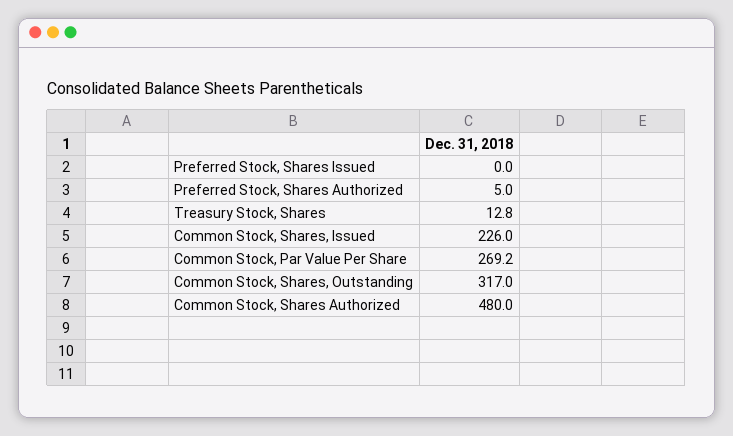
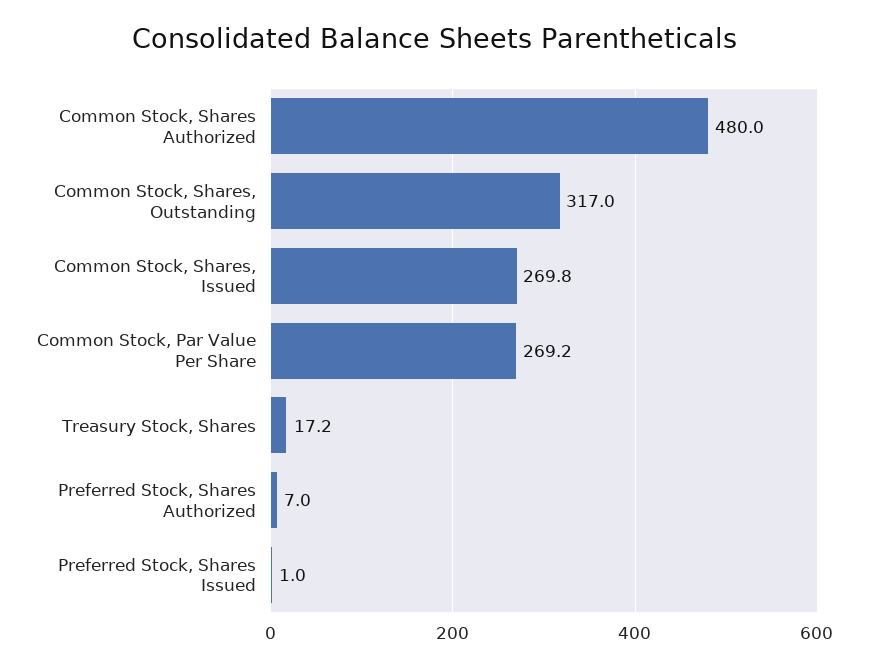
  {
-   "Preferred Stock, Shares Issued": 0,
+   "Preferred Stock, Shares Issued": 1,
-   "Preferred Stock, Shares Authorized": 5,
+   "Preferred Stock, Shares Authorized": 7,
-   "Treasury Stock, Shares": 12.8,
+   "Treasury Stock, Shares": 17.2,
-   "Common Stock, Shares, Issued": 226,
+   "Common Stock, Shares, Issued": 269.8,
    "Common Stock, Par Value Per Share": 269.2,
    "Common Stock, Shares, Outstanding": 317,
    "Common Stock, Shares Authorized": 480
  }

